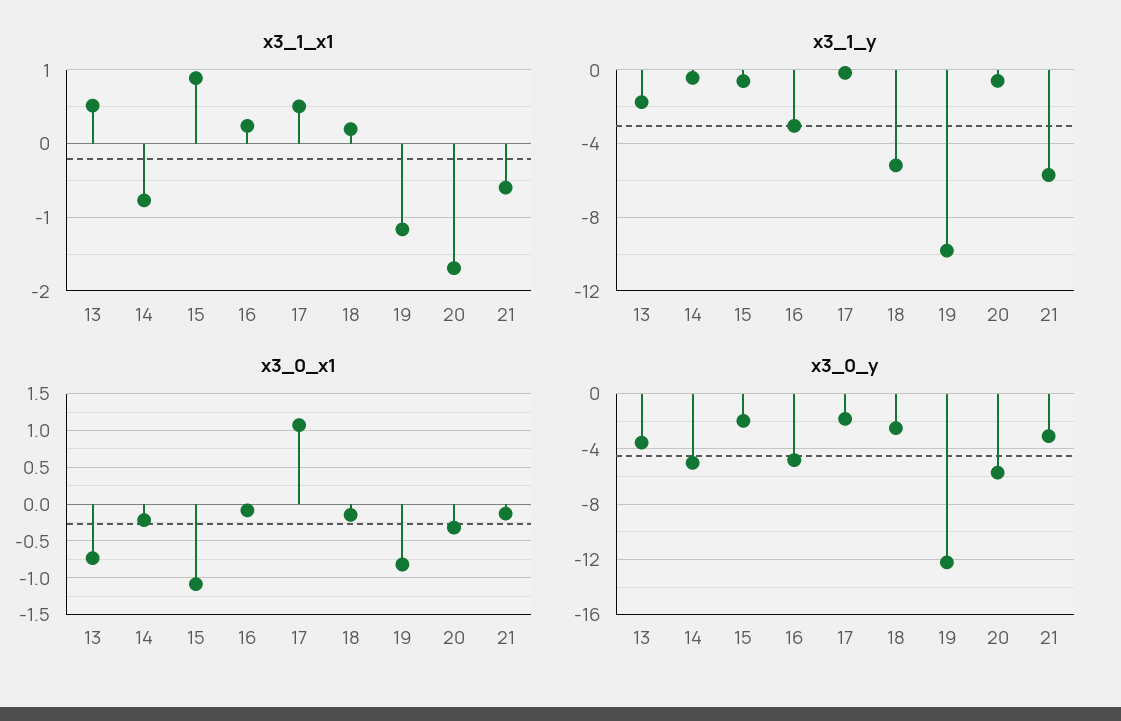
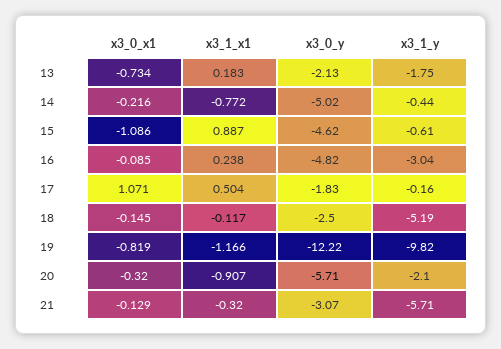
  {
    "x3_1_x1": {
-     "13": 0.5,
+     "13": 0.183,
      "14": -0.772,
      "15": 0.887,
      "16": 0.238,
      "17": 0.504,
-     "18": 0.2,
+     "18": -0.117,
      "19": -1.166,
-     "20": -1.7,
+     "20": -0.907,
-     "21": -0.6
+     "21": -0.32
    },
    "x3_1_y": {
      "13": -1.75,
      "14": -0.44,
      "15": -0.61,
      "16": -3.04,
      "17": -0.16,
      "18": -5.19,
      "19": -9.82,
-     "20": -0.5,
+     "20": -2.1,
      "21": -5.71
    },
    "x3_0_x1": {
      "13": -0.734,
      "14": -0.216,
      "15": -1.086,
      "16": -0.085,
      "17": 1.071,
      "18": -0.145,
      "19": -0.819,
      "20": -0.32,
      "21": -0.129
    },
    "x3_0_y": {
-     "13": -3.5,
+     "13": -2.13,
      "14": -5.02,
-     "15": -2,
+     "15": -4.62,
      "16": -4.82,
      "17": -1.83,
      "18": -2.5,
      "19": -12.22,
      "20": -5.71,
      "21": -3.07
    }
  }

